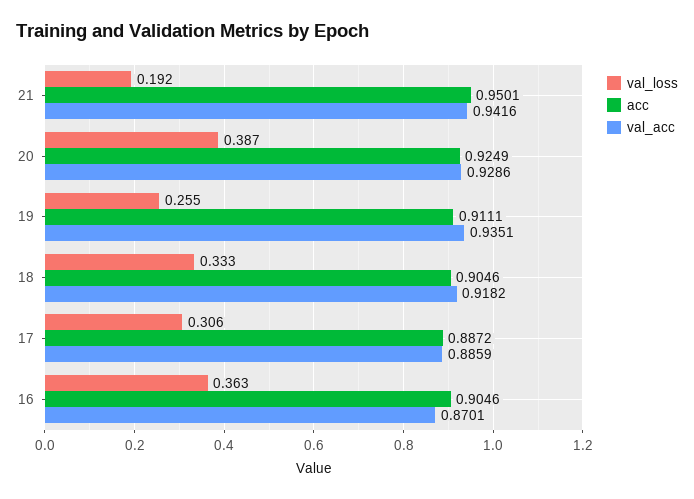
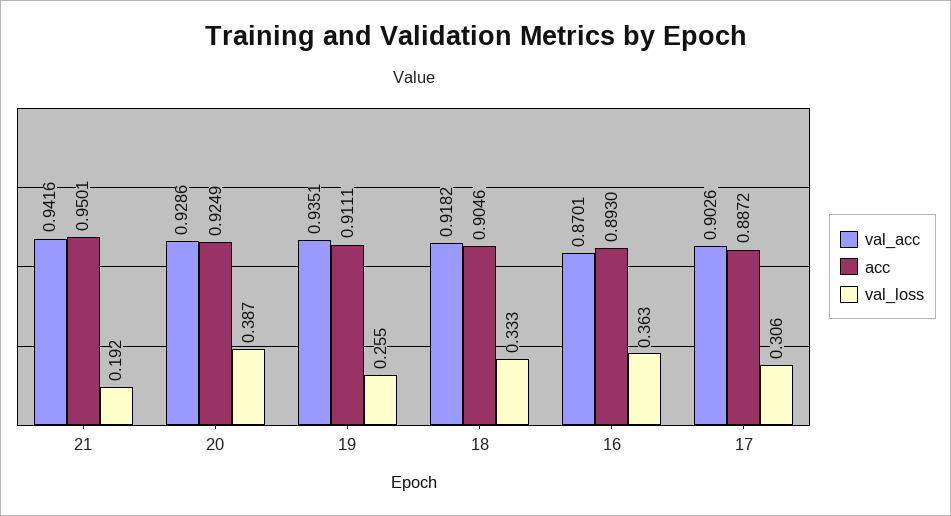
  {
    "val_loss": {
      "21": 0.192,
      "20": 0.387,
      "19": 0.255,
      "18": 0.333,
      "17": 0.306,
      "16": 0.363
    },
    "acc": {
      "21": 0.9501,
      "20": 0.9249,
      "19": 0.9111,
      "18": 0.9046,
      "17": 0.8872,
-     "16": 0.9046
+     "16": 0.893
    },
    "val_acc": {
      "21": 0.9416,
      "20": 0.9286,
      "19": 0.9351,
      "18": 0.9182,
-     "17": 0.8859,
+     "17": 0.9026,
      "16": 0.8701
    }
  }

